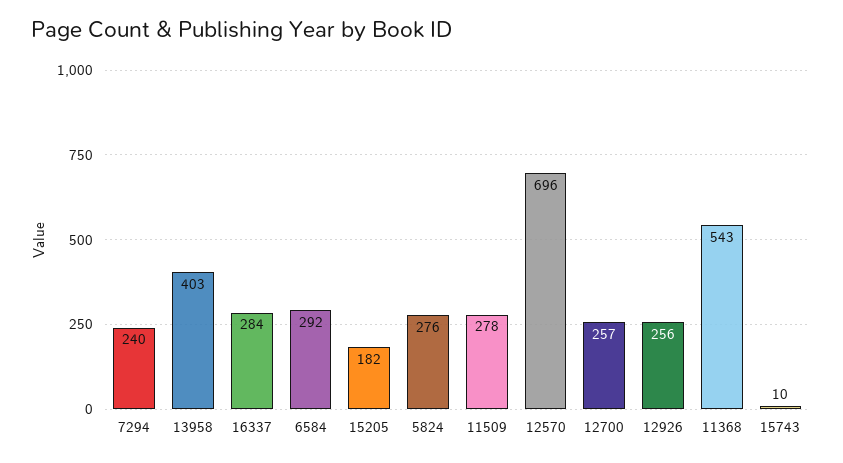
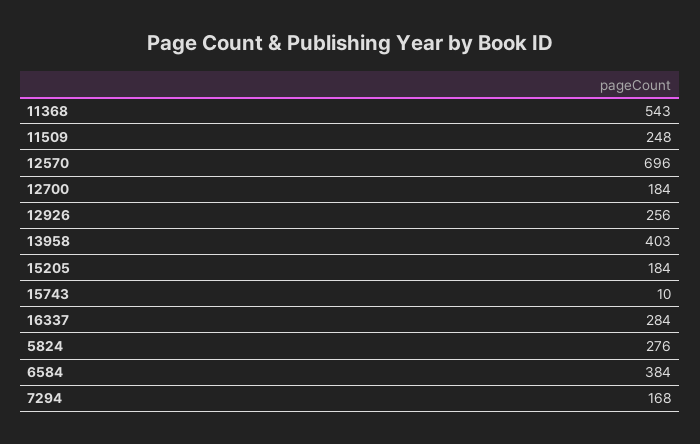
  {
-   "7294": 240,
+   "7294": 168,
    "13958": 403,
    "16337": 284,
-   "6584": 292,
+   "6584": 384,
-   "15205": 182,
+   "15205": 184,
    "5824": 276,
-   "11509": 278,
+   "11509": 248,
    "12570": 696,
-   "12700": 257,
+   "12700": 184,
    "12926": 256,
    "11368": 543,
    "15743": 10
  }

